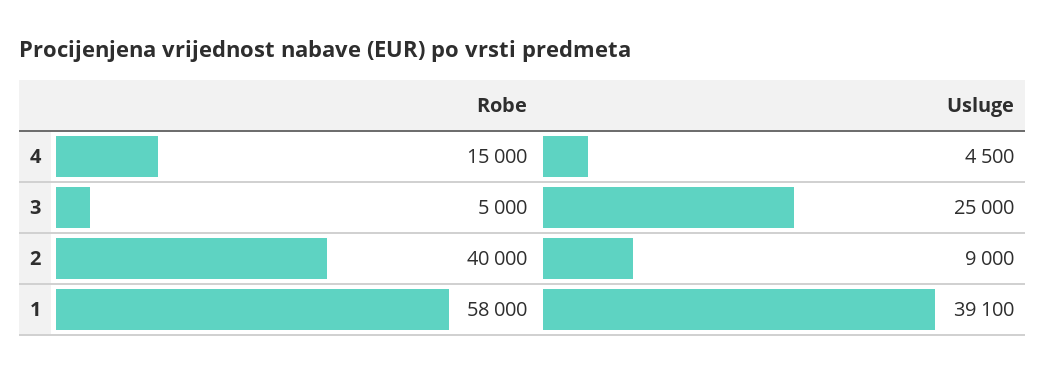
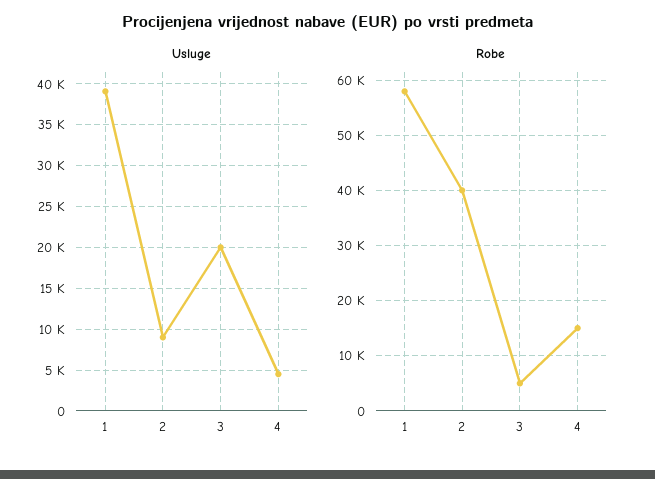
  {
    "Robe": {
      "4": 15000,
      "3": 5000,
      "2": 40000,
      "1": 58000
    },
    "Usluge": {
      "4": 4500,
-     "3": 25000,
+     "3": 20000,
      "2": 9000,
      "1": 39100
    }
  }

